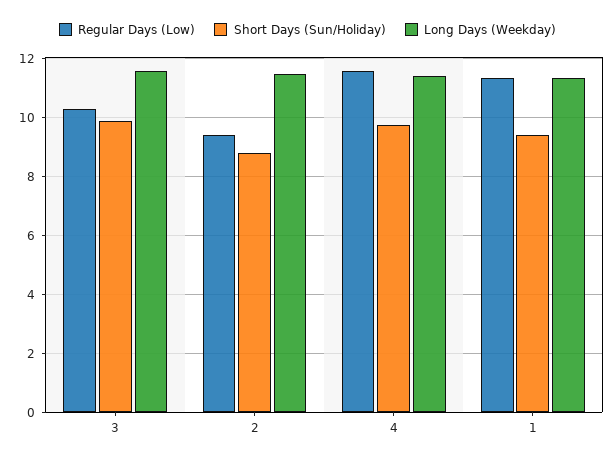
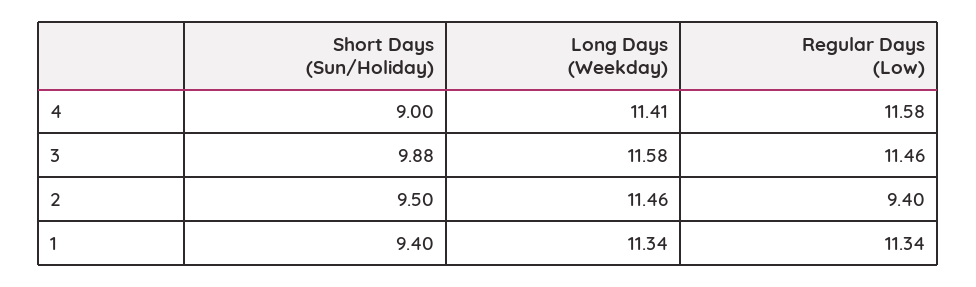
  {
    "Regular Days (Low)": {
-     "3": 10.25,
+     "3": 11.46,
      "2": 9.4,
      "4": 11.58,
      "1": 11.34
    },
    "Short Days (Sun/Holiday)": {
      "3": 9.88,
-     "2": 8.75,
+     "2": 9.5,
-     "4": 9.75,
+     "4": 9,
      "1": 9.4
    },
    "Long Days (Weekday)": {
      "3": 11.58,
      "2": 11.46,
      "4": 11.41,
      "1": 11.34
    }
  }

